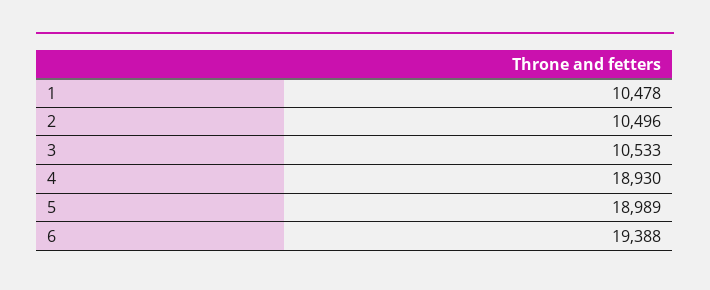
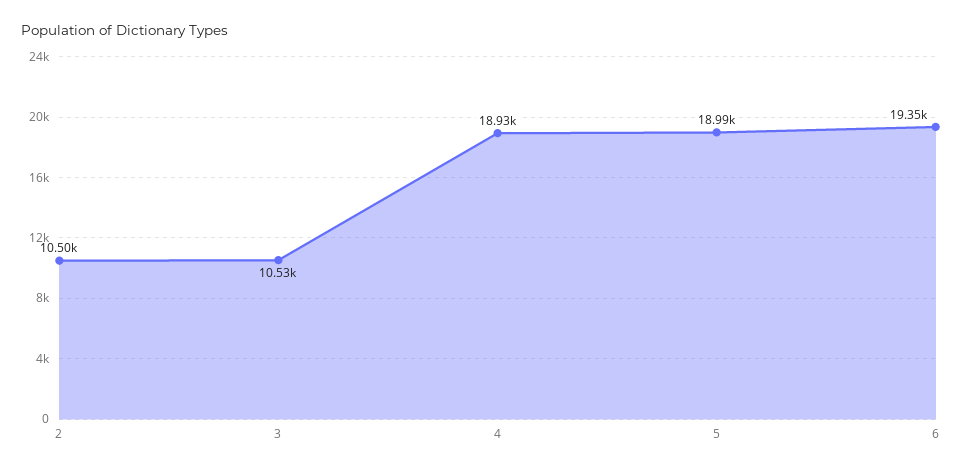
  {
-   "1": 10478,
    "2": 10496,
    "3": 10533,
    "4": 18930,
    "5": 18989,
-   "6": 19388
+   "6": 19350
  }

